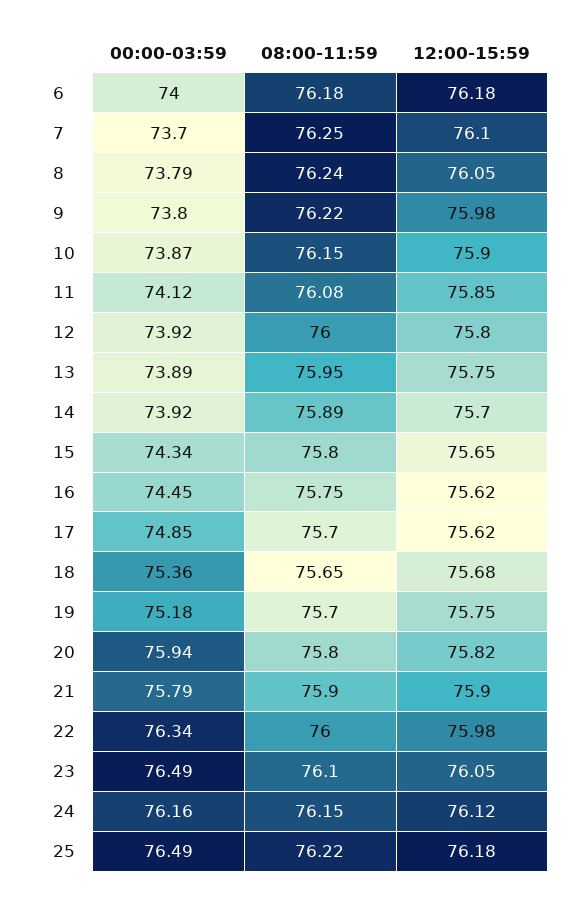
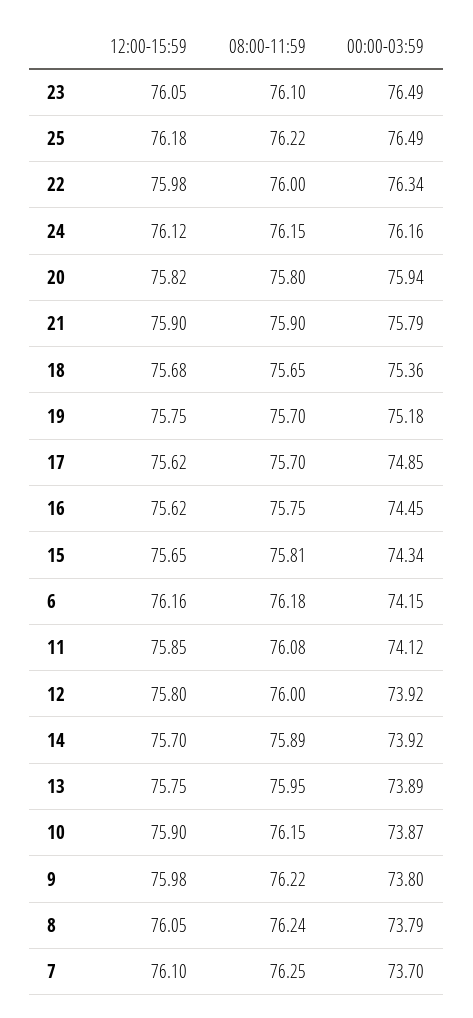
  {
    "00:00-03:59": {
-     "6": 74,
+     "6": 74.15,
      "7": 73.7,
      "8": 73.79,
      "9": 73.8,
      "10": 73.87,
      "11": 74.12,
      "12": 73.92,
      "13": 73.89,
      "14": 73.92,
      "15": 74.34,
      "16": 74.45,
      "17": 74.85,
      "18": 75.36,
      "19": 75.18,
      "20": 75.94,
      "21": 75.79,
      "22": 76.34,
      "23": 76.49,
      "24": 76.16,
      "25": 76.49
    },
    "08:00-11:59": {
      "6": 76.18,
      "7": 76.25,
      "8": 76.24,
      "9": 76.22,
      "10": 76.15,
      "11": 76.08,
      "12": 76,
      "13": 75.95,
      "14": 75.89,
-     "15": 75.8,
+     "15": 75.81,
      "16": 75.75,
      "17": 75.7,
      "18": 75.65,
      "19": 75.7,
      "20": 75.8,
      "21": 75.9,
      "22": 76,
      "23": 76.1,
      "24": 76.15,
      "25": 76.22
    },
    "12:00-15:59": {
-     "6": 76.18,
+     "6": 76.16,
      "7": 76.1,
      "8": 76.05,
      "9": 75.98,
      "10": 75.9,
      "11": 75.85,
      "12": 75.8,
      "13": 75.75,
      "14": 75.7,
      "15": 75.65,
      "16": 75.62,
      "17": 75.62,
      "18": 75.68,
      "19": 75.75,
      "20": 75.82,
      "21": 75.9,
      "22": 75.98,
      "23": 76.05,
      "24": 76.12,
      "25": 76.18
    }
  }

